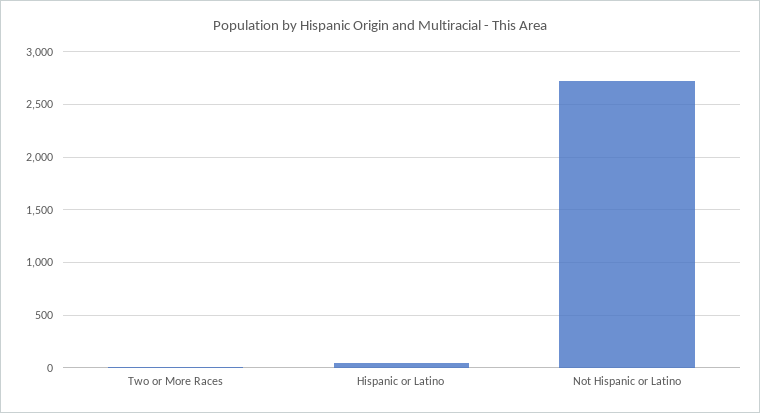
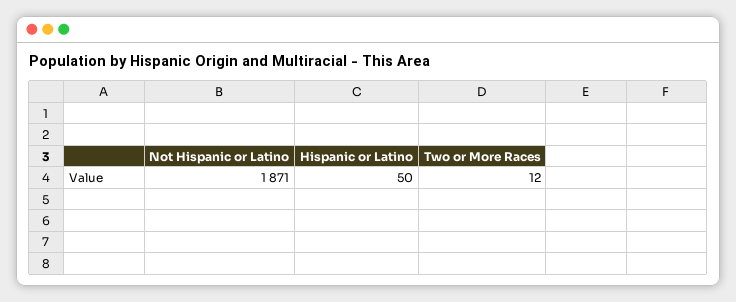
  {
    "Two or More Races": 12,
    "Hispanic or Latino": 50,
-   "Not Hispanic or Latino": 2700
+   "Not Hispanic or Latino": 1871
  }

